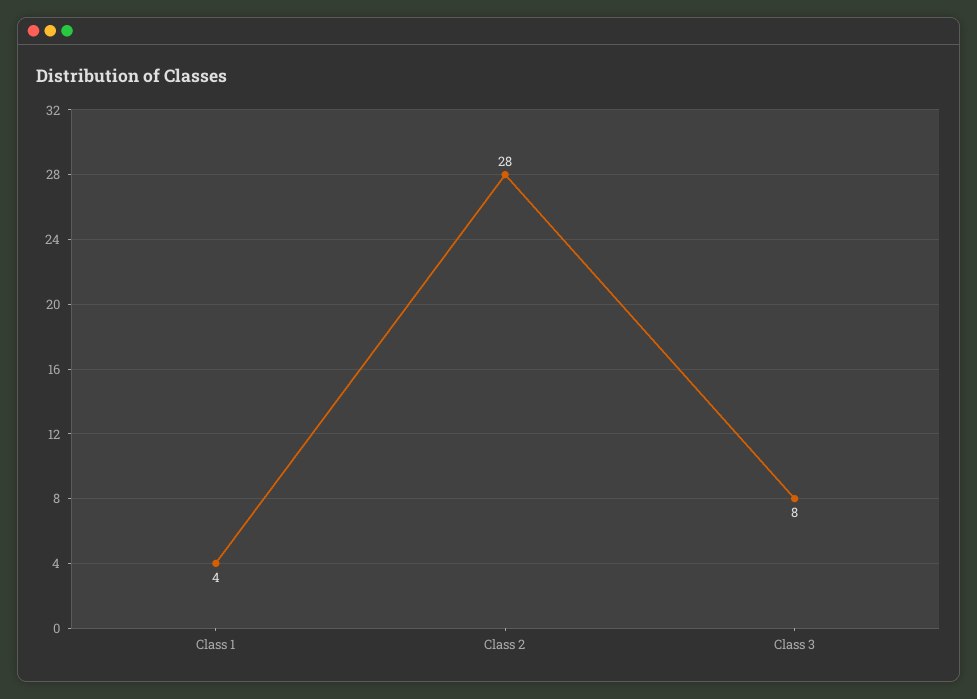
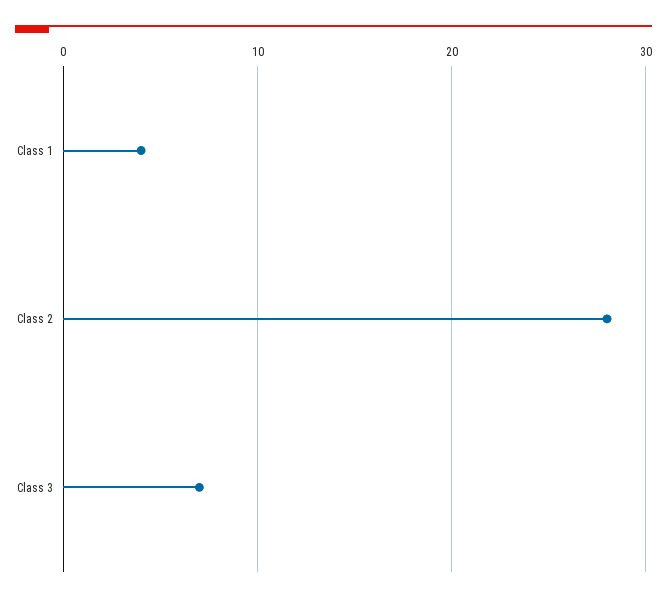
  {
    "Class 1": 4,
    "Class 2": 28,
-   "Class 3": 8
+   "Class 3": 7
  }

